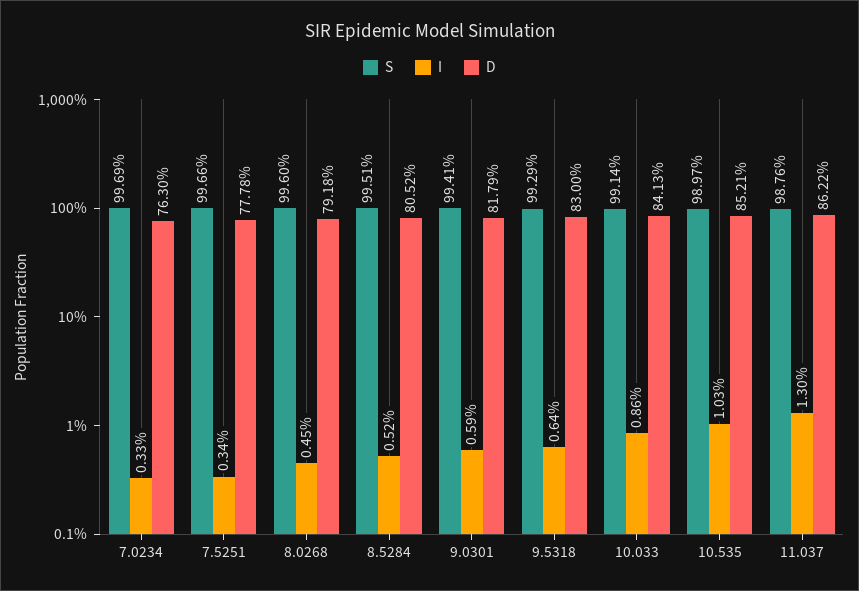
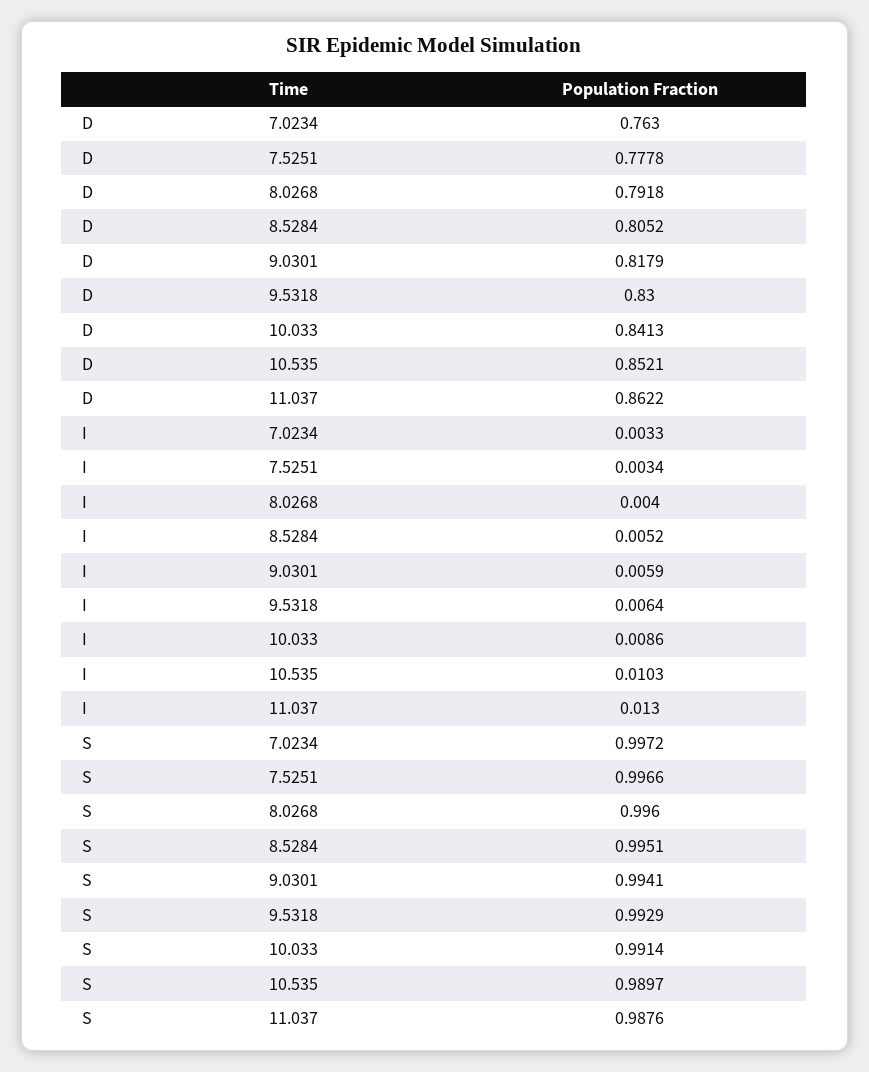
  {
    "S": {
-     "7.0234": 0.9969,
+     "7.0234": 0.9972,
      "7.5251": 0.9966,
      "8.0268": 0.996,
      "8.5284": 0.9951,
      "9.0301": 0.9941,
      "9.5318": 0.9929,
      "10.033": 0.9914,
      "10.535": 0.9897,
      "11.037": 0.9876
    },
    "I": {
      "7.0234": 0.0033,
      "7.5251": 0.0034,
-     "8.0268": 0.0045,
+     "8.0268": 0.004,
      "8.5284": 0.0052,
      "9.0301": 0.0059,
      "9.5318": 0.0064,
      "10.033": 0.0086,
      "10.535": 0.0103,
      "11.037": 0.013
    },
    "D": {
      "7.0234": 0.763,
      "7.5251": 0.7778,
      "8.0268": 0.7918,
      "8.5284": 0.8052,
      "9.0301": 0.8179,
      "9.5318": 0.83,
      "10.033": 0.8413,
      "10.535": 0.8521,
      "11.037": 0.8622
    }
  }

